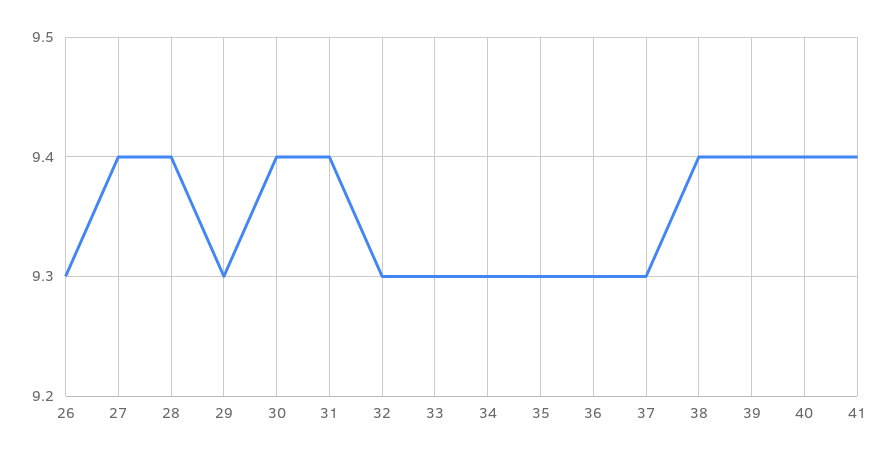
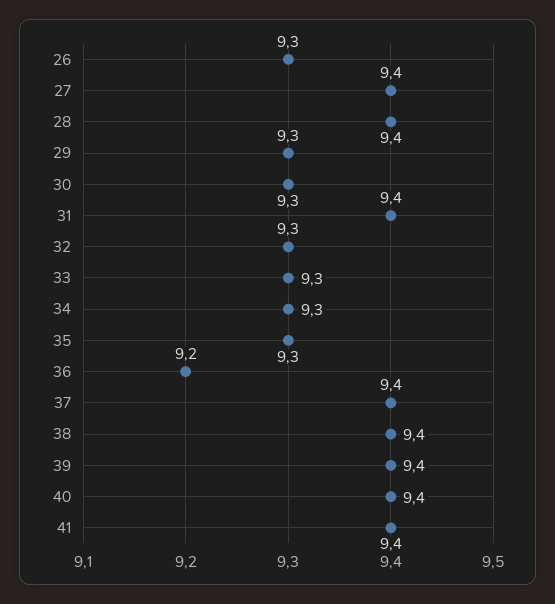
  {
    "26": 9.3,
    "27": 9.4,
    "28": 9.4,
    "29": 9.3,
-   "30": 9.4,
+   "30": 9.3,
    "31": 9.4,
    "32": 9.3,
    "33": 9.3,
    "34": 9.3,
    "35": 9.3,
-   "36": 9.3,
+   "36": 9.2,
-   "37": 9.3,
+   "37": 9.4,
    "38": 9.4,
    "39": 9.4,
    "40": 9.4,
    "41": 9.4
  }

